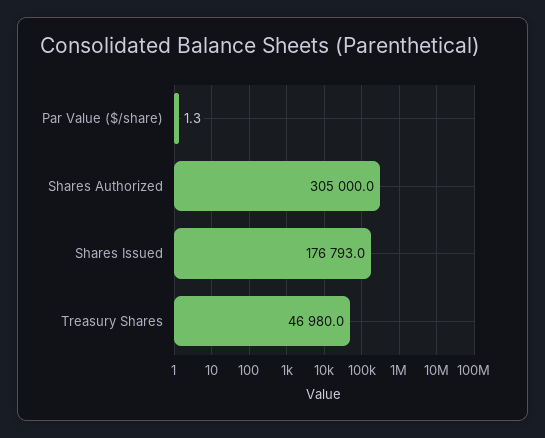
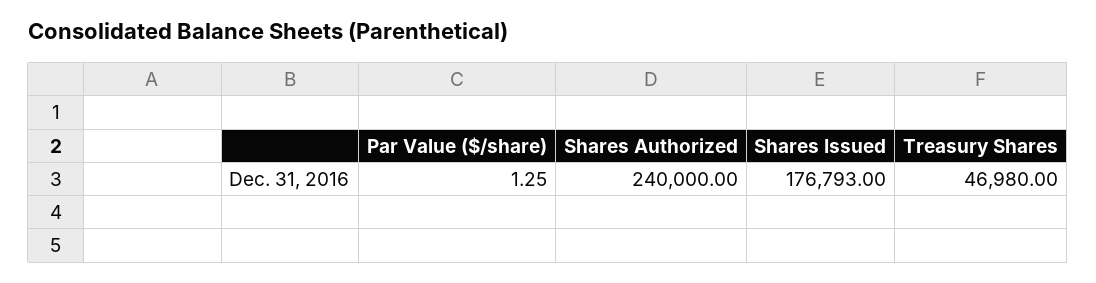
  {
    "Par Value ($/share)": 1.25,
-   "Shares Authorized": 305000,
+   "Shares Authorized": 240000,
    "Shares Issued": 176793,
    "Treasury Shares": 46980
  }

